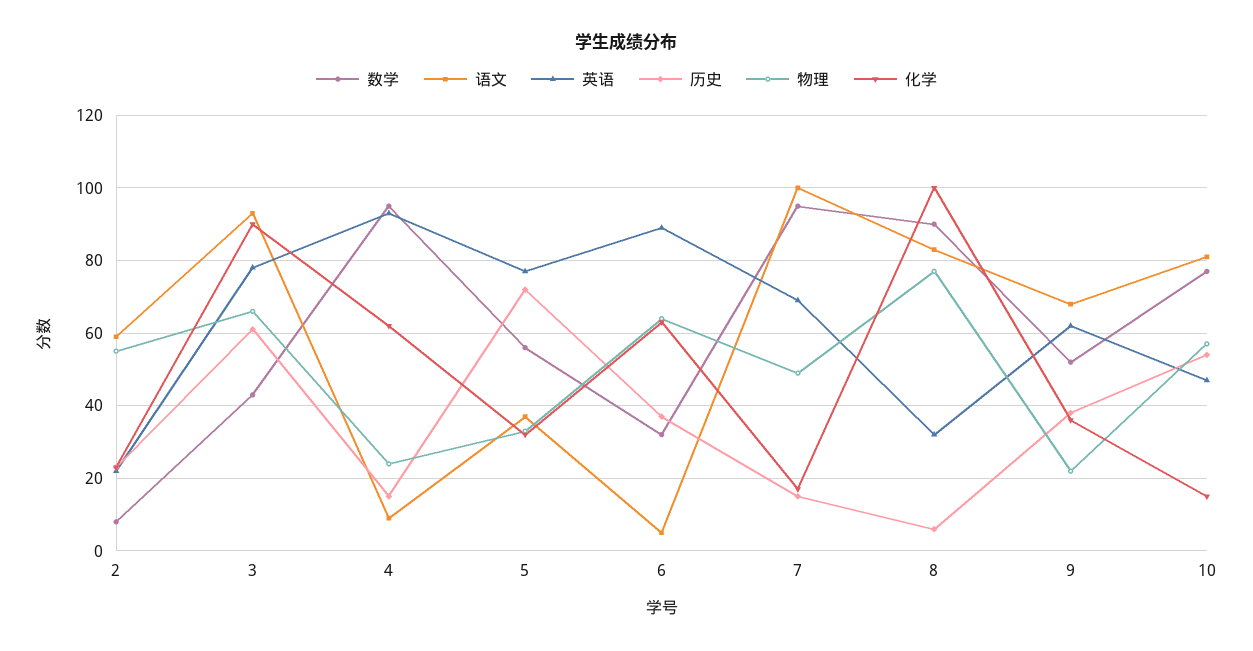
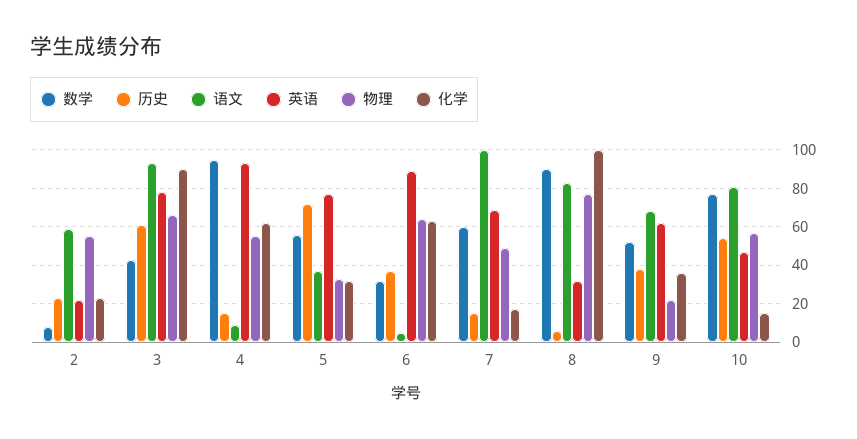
  {
    "数学": {
      "2": 10,
      "3": 45,
      "4": 95,
      "5": 55,
      "6": 30,
-     "7": 95,
+     "7": 60,
      "8": 90,
      "9": 50,
      "10": 75
    },
    "语文": {
      "2": 60,
      "3": 95,
      "4": 10,
      "5": 35,
      "6": 5,
      "7": 100,
      "8": 85,
      "9": 70,
      "10": 80
    },
    "英语": {
      "2": 20,
      "3": 80,
      "4": 95,
      "5": 75,
      "6": 90,
      "7": 70,
      "8": 30,
      "9": 60,
      "10": 45
    },
    "历史": {
      "2": 25,
      "3": 60,
      "4": 15,
      "5": 70,
      "6": 35,
      "7": 15,
      "8": 5,
      "9": 40,
      "10": 55
    },
    "物理": {
      "2": 55,
      "3": 65,
-     "4": 25,
+     "4": 55,
      "5": 35,
      "6": 65,
      "7": 50,
      "8": 75,
      "9": 20,
      "10": 55
    },
    "化学": {
      "2": 25,
      "3": 90,
      "4": 60,
      "5": 30,
      "6": 65,
      "7": 15,
      "8": 100,
      "9": 35,
      "10": 15
    }
  }

